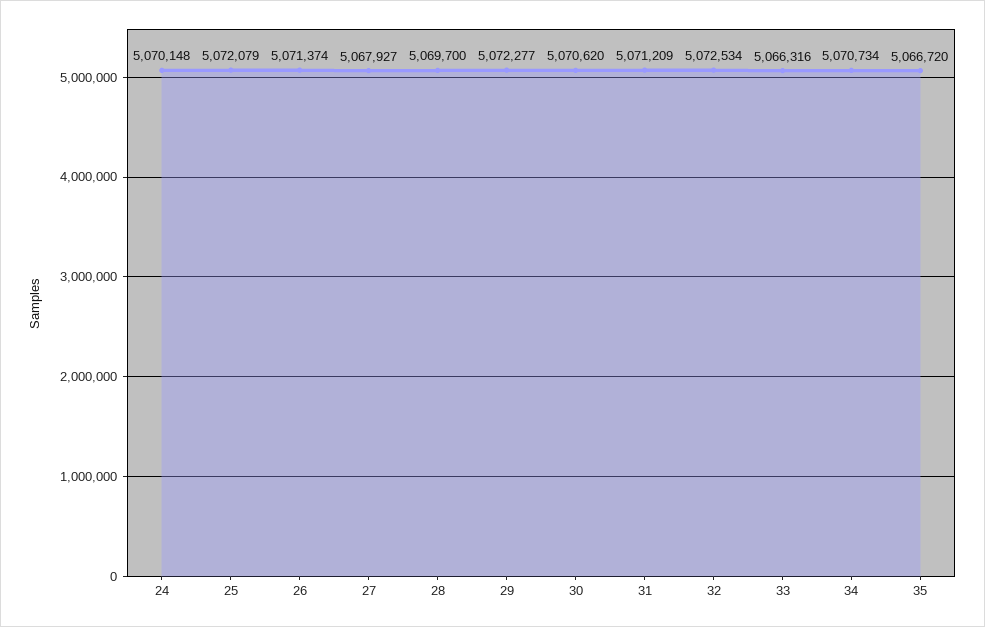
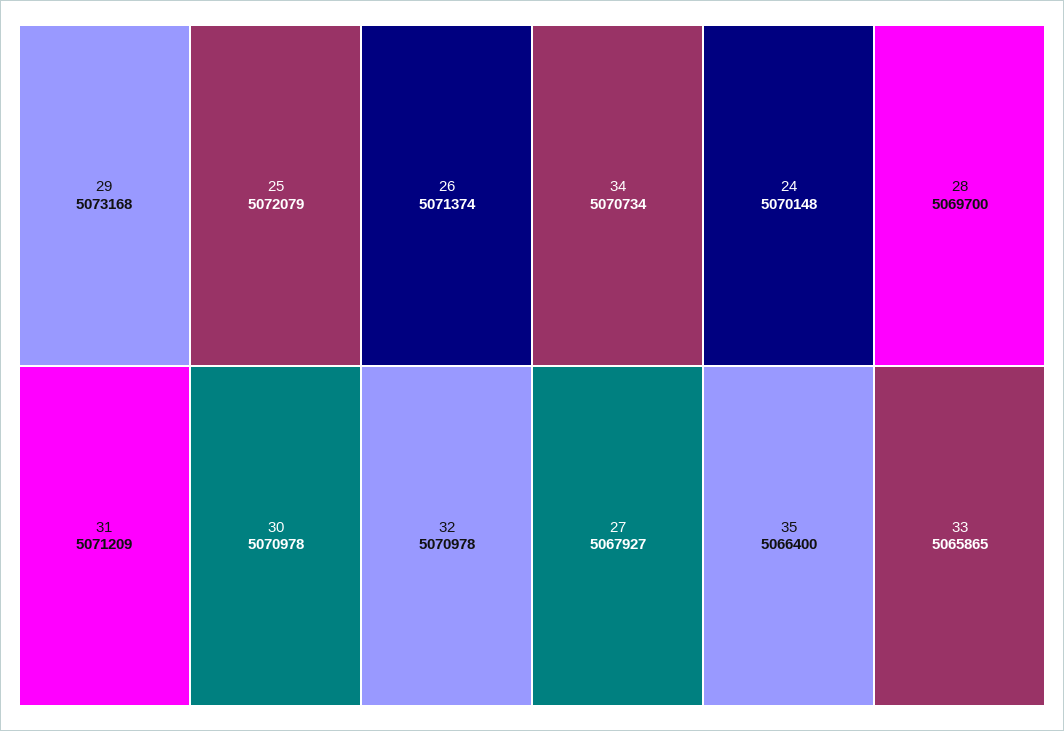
  {
    "24": 5070148,
    "25": 5072079,
    "26": 5071374,
    "27": 5067927,
    "28": 5069700,
-   "29": 5072277,
+   "29": 5073168,
-   "30": 5070620,
+   "30": 5070978,
    "31": 5071209,
-   "32": 5072534,
+   "32": 5070978,
-   "33": 5066316,
+   "33": 5065865,
    "34": 5070734,
-   "35": 5066720
+   "35": 5066400
  }

